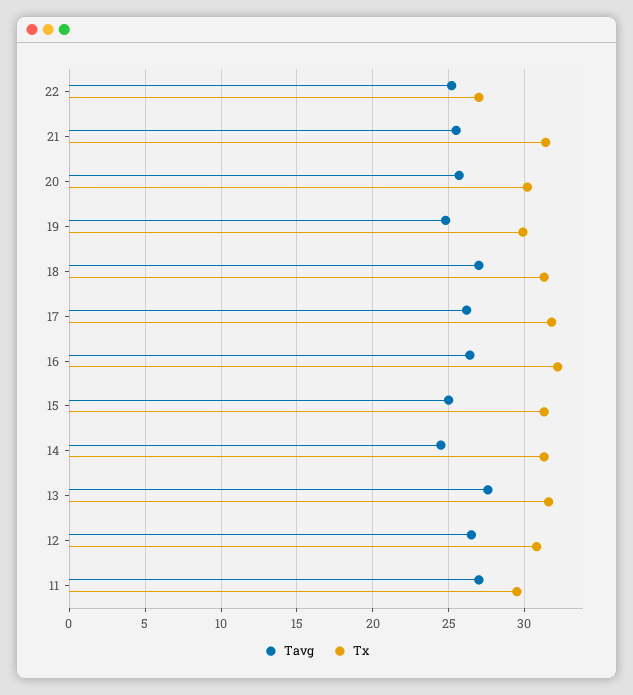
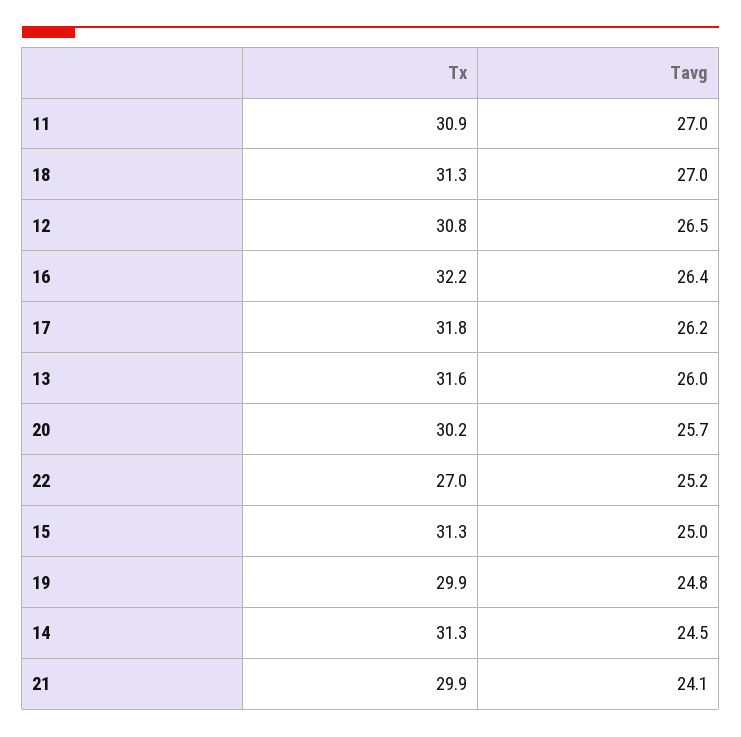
  {
    "Tavg": {
      "22": 25.2,
-     "21": 25.5,
+     "21": 24.1,
      "20": 25.7,
      "19": 24.8,
      "18": 27,
      "17": 26.2,
      "16": 26.4,
      "15": 25,
      "14": 24.5,
-     "13": 27.5,
+     "13": 26,
      "12": 26.5,
      "11": 27
    },
    "Tx": {
      "22": 27,
-     "21": 31.5,
+     "21": 29.9,
      "20": 30.2,
      "19": 29.9,
      "18": 31.3,
      "17": 31.8,
      "16": 32.2,
      "15": 31.3,
      "14": 31.3,
      "13": 31.6,
      "12": 30.8,
-     "11": 29.5
+     "11": 30.9
    }
  }

